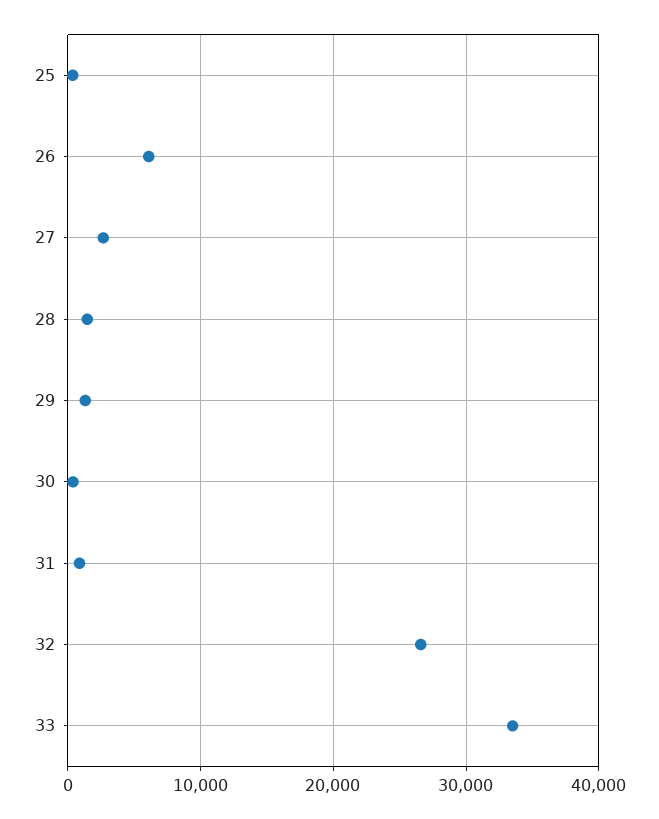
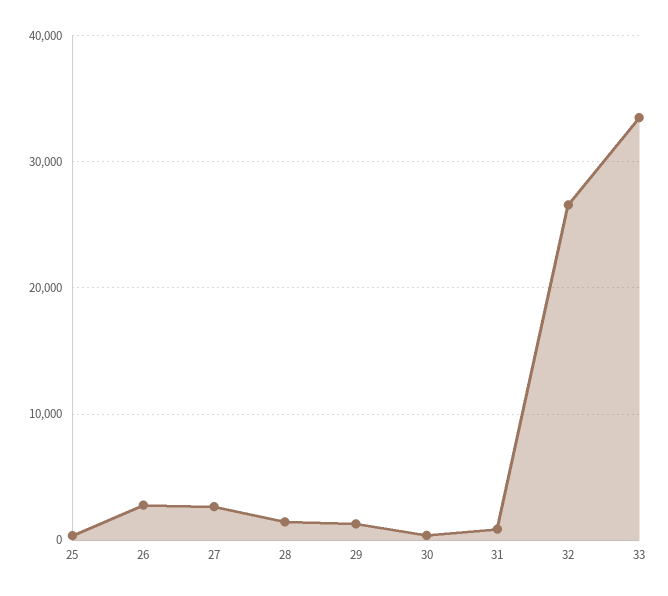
  {
    "25": 0,
-   "26": 6000,
+   "26": 3000,
    "27": 3000,
    "28": 1000,
    "29": 1000,
    "30": 0,
    "31": 1000,
    "32": 27000,
    "33": 33000
  }

